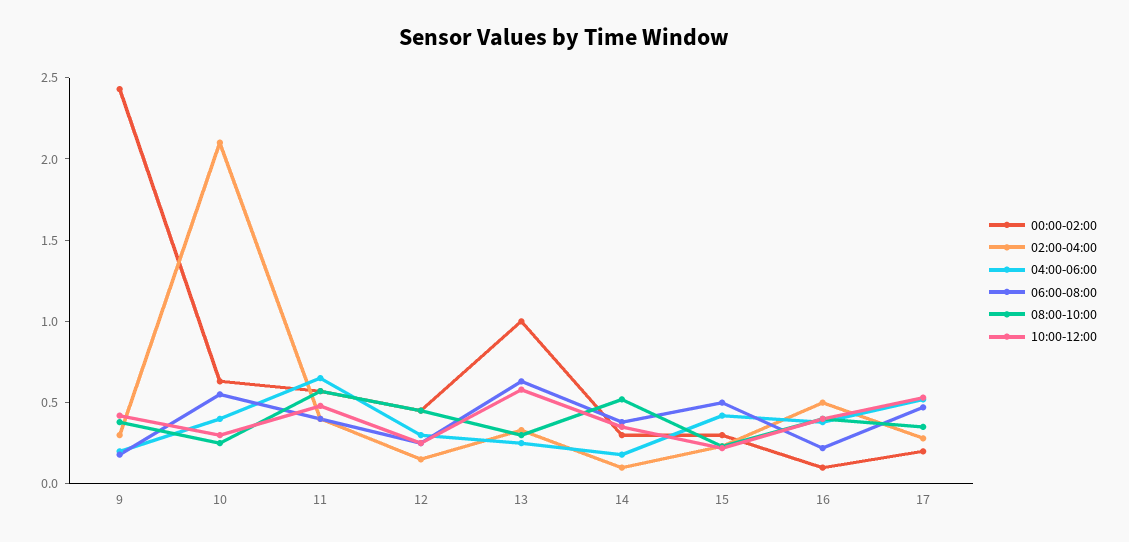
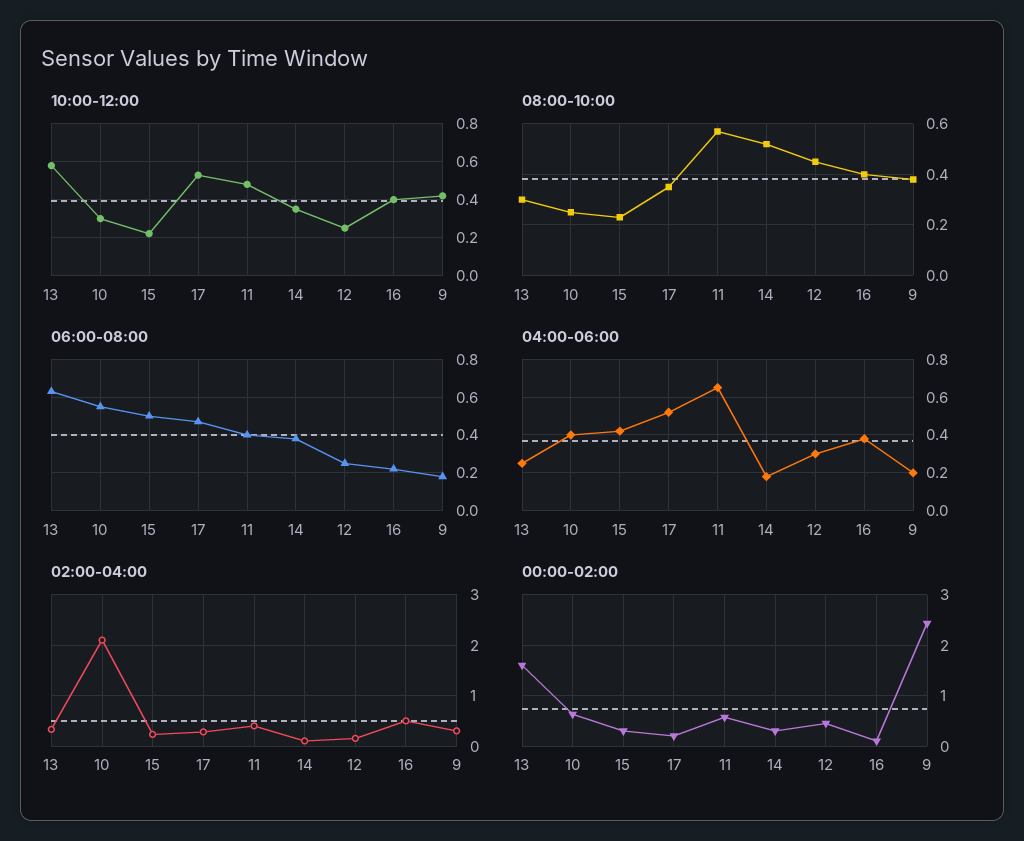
  {
    "00:00-02:00": {
      "9": 2.4,
      "10": 0.6,
      "11": 0.6,
      "12": 0.5,
-     "13": 1,
+     "13": 1.6,
      "14": 0.3,
      "15": 0.3,
      "16": 0.1,
      "17": 0.2
    },
    "02:00-04:00": {
      "9": 0.3,
      "10": 2.1,
      "11": 0.4,
      "12": 0.2,
      "13": 0.3,
      "14": 0.1,
      "15": 0.2,
      "16": 0.5,
      "17": 0.3
    },
    "04:00-06:00": {
      "9": 0.2,
      "10": 0.4,
      "11": 0.65,
      "12": 0.3,
      "13": 0.25,
      "14": 0.2,
      "15": 0.4,
      "16": 0.4,
      "17": 0.5
    },
    "06:00-08:00": {
      "9": 0.2,
      "10": 0.55,
      "11": 0.4,
      "12": 0.25,
      "13": 0.65,
      "14": 0.4,
      "15": 0.5,
      "16": 0.2,
      "17": 0.45
    },
    "08:00-10:00": {
      "9": 0.4,
      "10": 0.25,
      "11": 0.55,
      "12": 0.45,
      "13": 0.3,
      "14": 0.5,
      "15": 0.25,
      "16": 0.4,
      "17": 0.35
    },
    "10:00-12:00": {
      "9": 0.4,
      "10": 0.3,
      "11": 0.5,
      "12": 0.25,
      "13": 0.6,
      "14": 0.35,
      "15": 0.2,
      "16": 0.4,
      "17": 0.55
    }
  }

